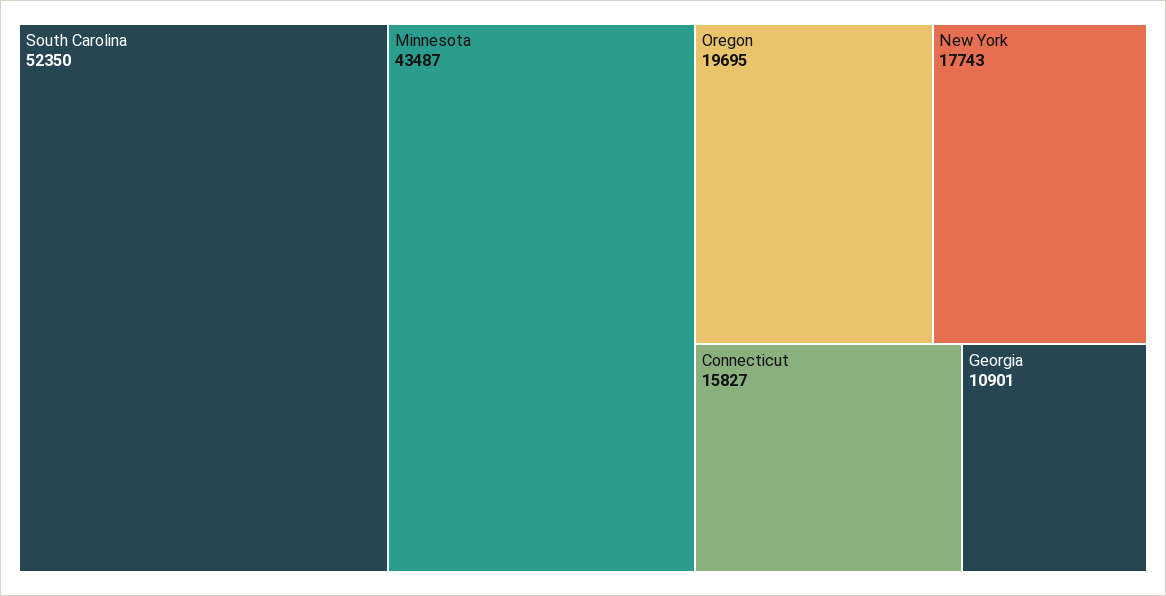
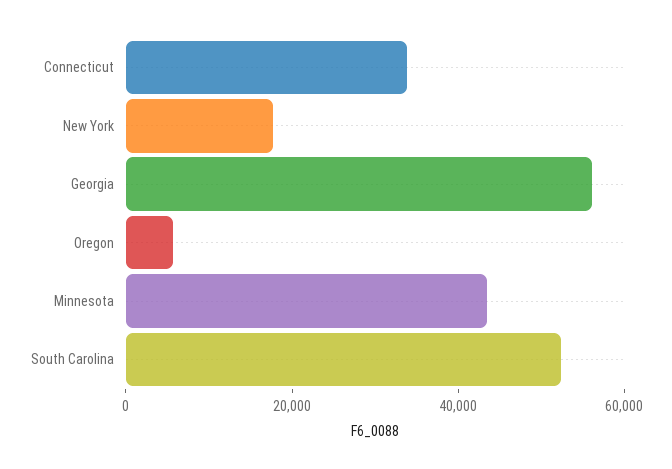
  {
    "South Carolina": 52350,
    "Minnesota": 43487,
-   "Oregon": 19695,
+   "Oregon": 5000,
    "New York": 17743,
-   "Connecticut": 15827,
+   "Connecticut": 35000,
-   "Georgia": 10901
+   "Georgia": 55000
  }

